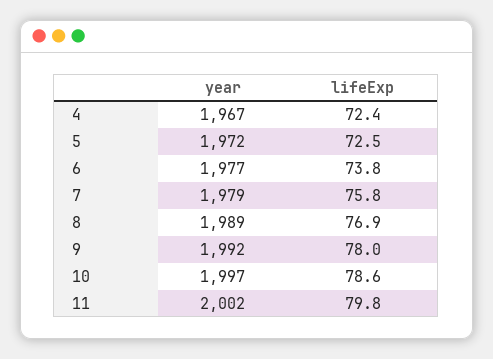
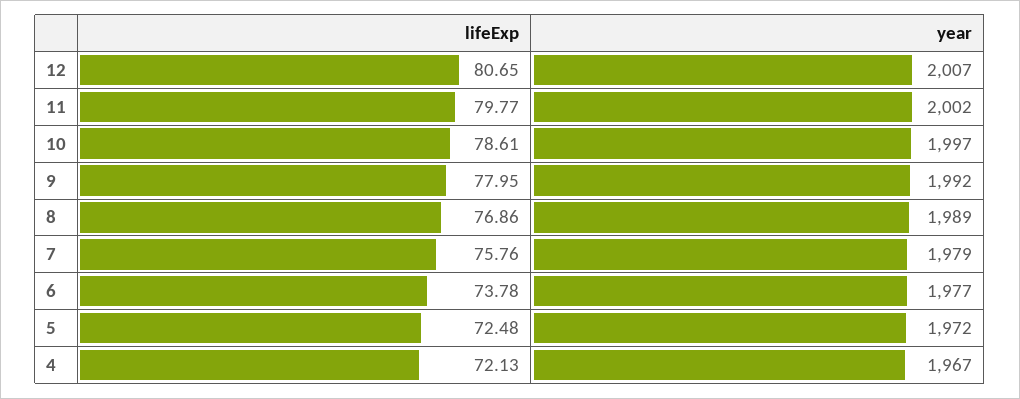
  {
    "year": {
      "4": 1967,
      "5": 1972,
      "6": 1977,
      "7": 1979,
      "8": 1989,
      "9": 1992,
      "10": 1997,
-     "11": 2002
+     "11": 2002,
+     "12": 2007
    },
    "lifeExp": {
-     "4": 72.4,
+     "4": 72.13,
      "5": 72.48,
      "6": 73.78,
      "7": 75.76,
      "8": 76.86,
      "9": 77.95,
      "10": 78.61,
-     "11": 79.77
+     "11": 79.77,
+     "12": 80.65
    }
  }

